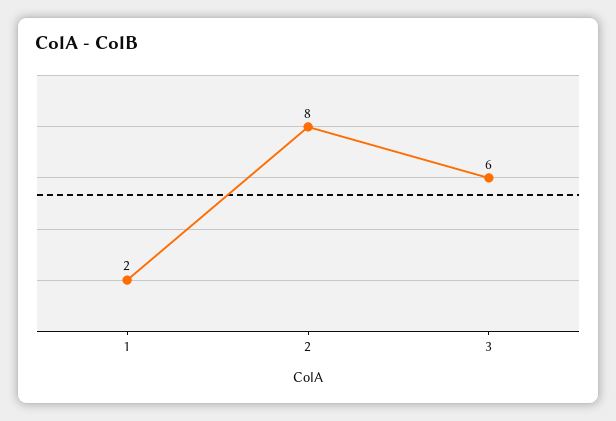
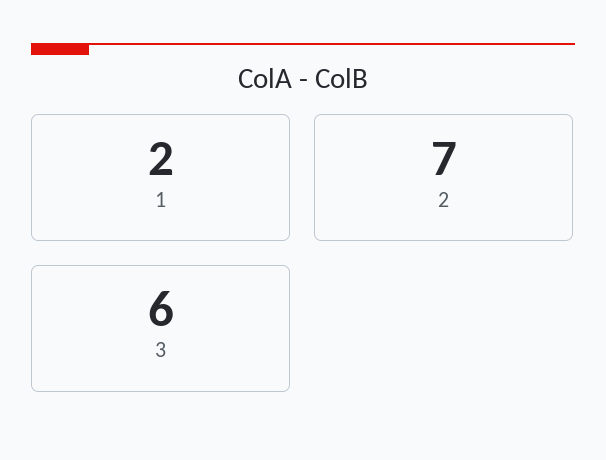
  {
    "1": 2,
-   "2": 8,
+   "2": 7,
    "3": 6
  }

